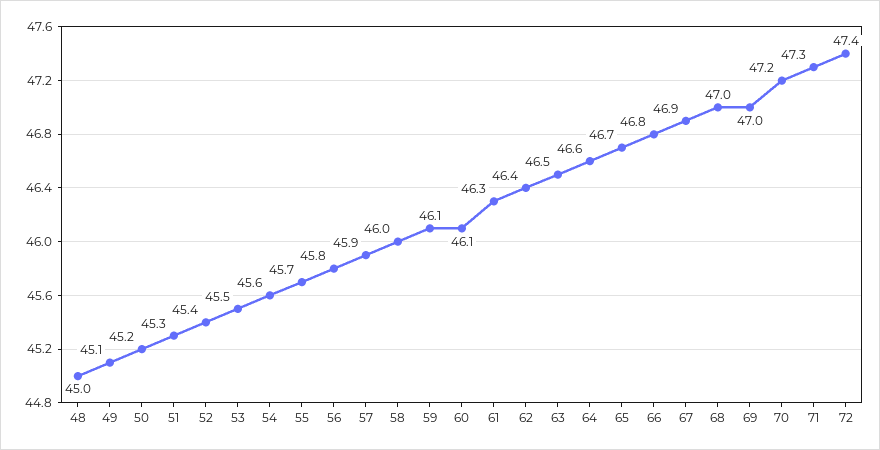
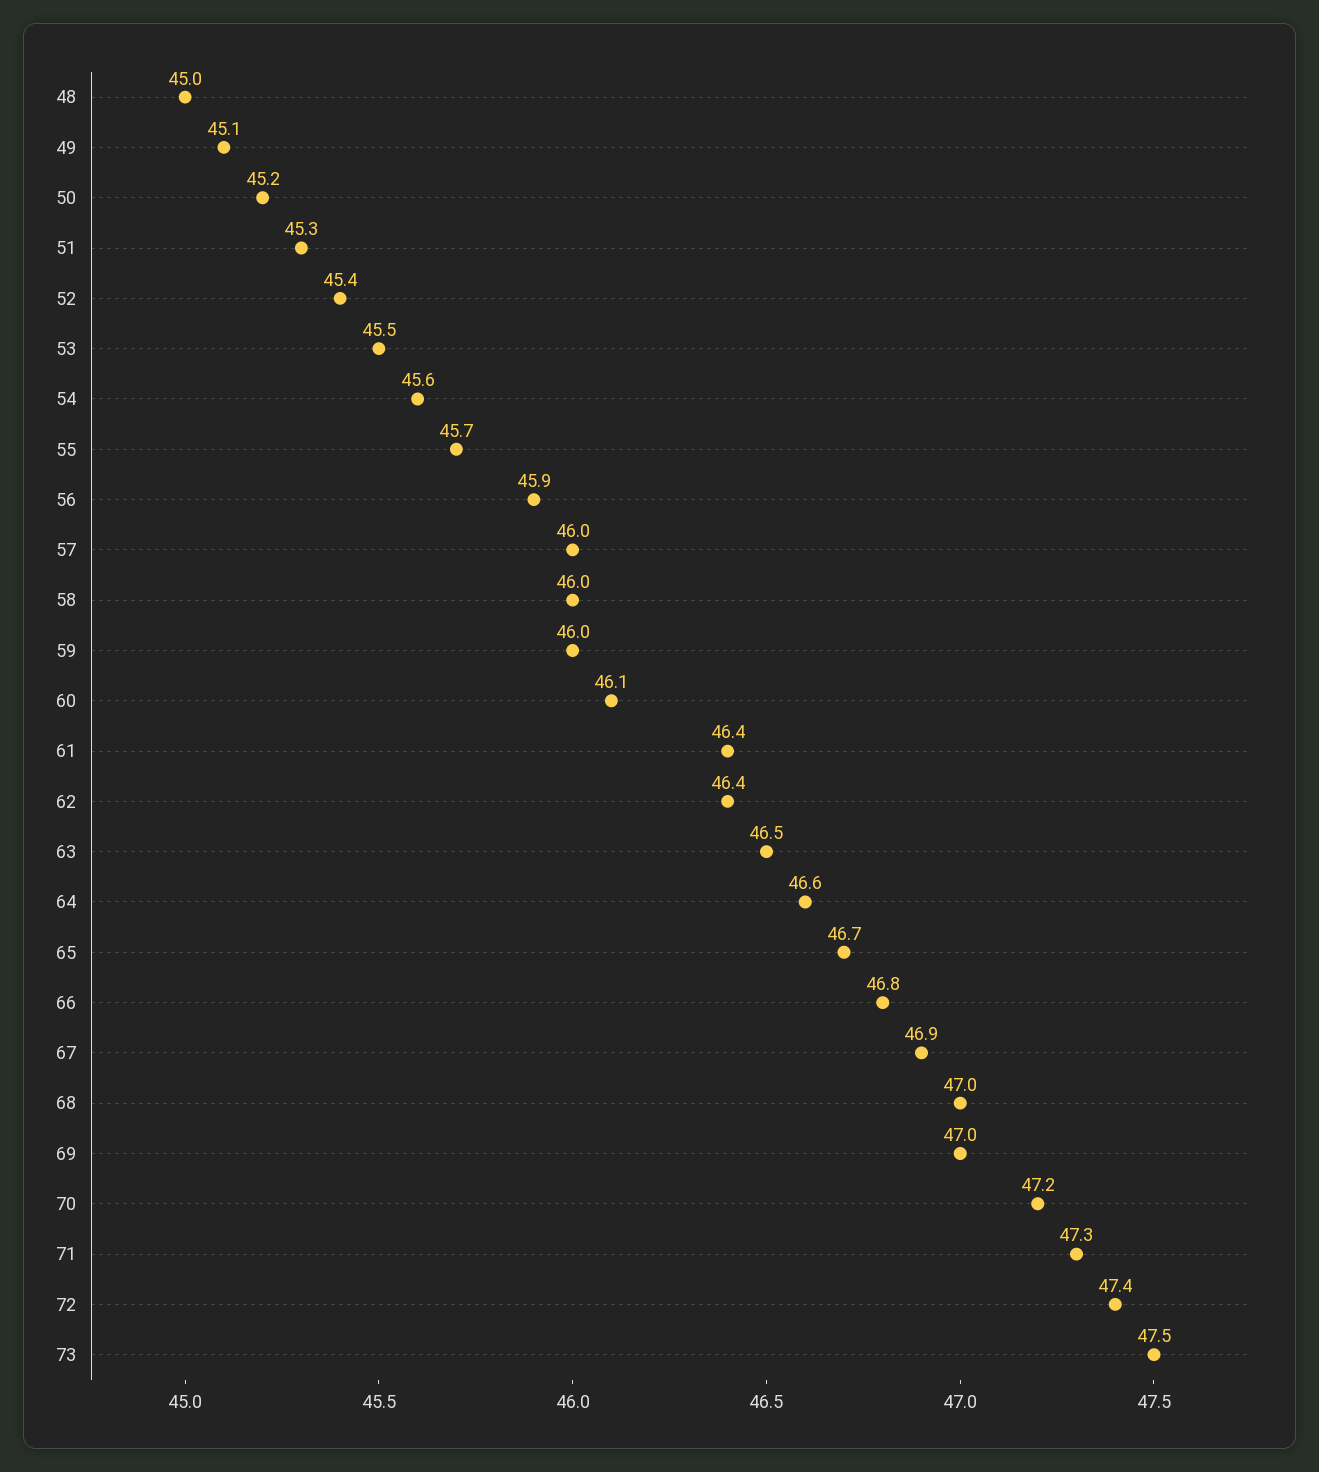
  {
    "48": 45,
    "49": 45.1,
    "50": 45.2,
    "51": 45.3,
    "52": 45.4,
    "53": 45.5,
    "54": 45.6,
    "55": 45.7,
-   "56": 45.8,
+   "56": 45.9,
-   "57": 45.9,
+   "57": 46,
    "58": 46,
-   "59": 46.1,
+   "59": 46,
    "60": 46.1,
-   "61": 46.3,
+   "61": 46.4,
    "62": 46.4,
    "63": 46.5,
    "64": 46.6,
    "65": 46.7,
    "66": 46.8,
    "67": 46.9,
    "68": 47,
    "69": 47,
    "70": 47.2,
    "71": 47.3,
-   "72": 47.4
+   "72": 47.4,
+   "73": 47.5
  }

